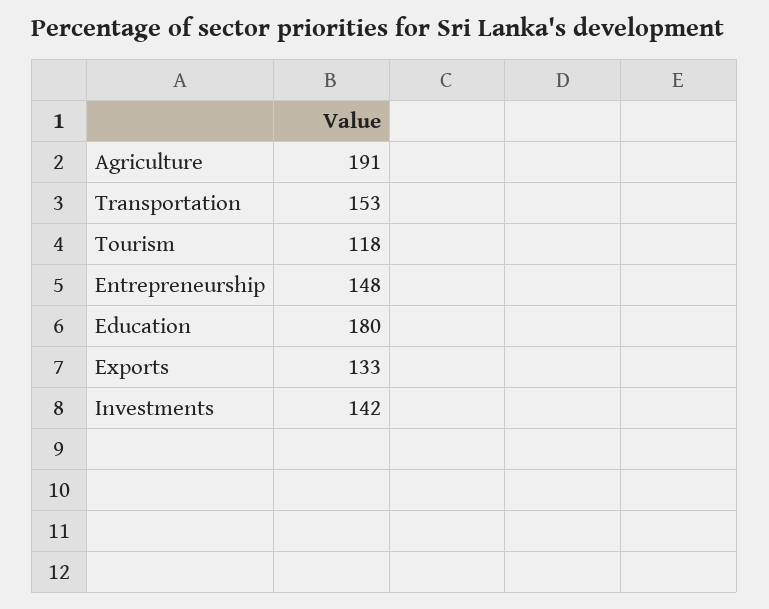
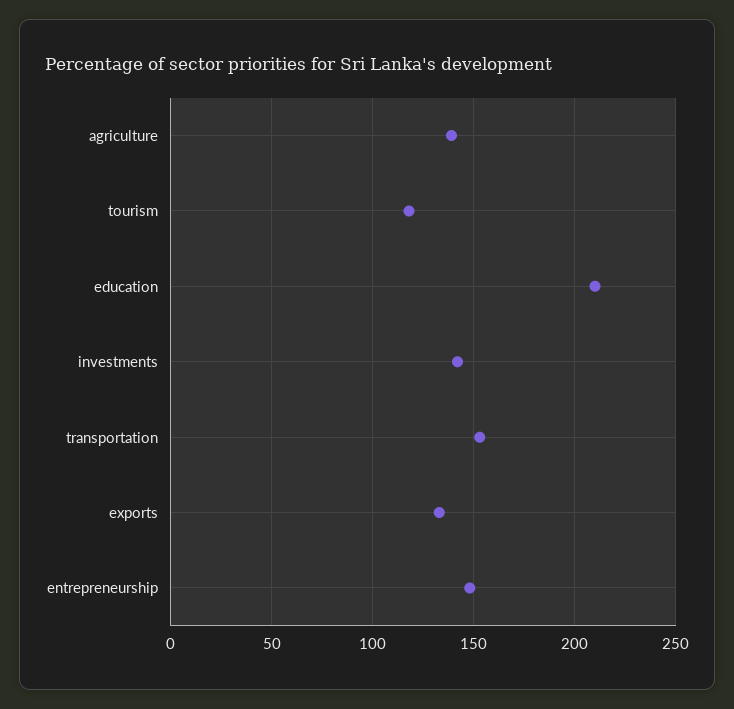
  {
-   "Agriculture": 191,
+   "Agriculture": 140,
    "Transportation": 153,
    "Tourism": 118,
    "Entrepreneurship": 148,
-   "Education": 180,
+   "Education": 210,
    "Exports": 133,
    "Investments": 142
  }

